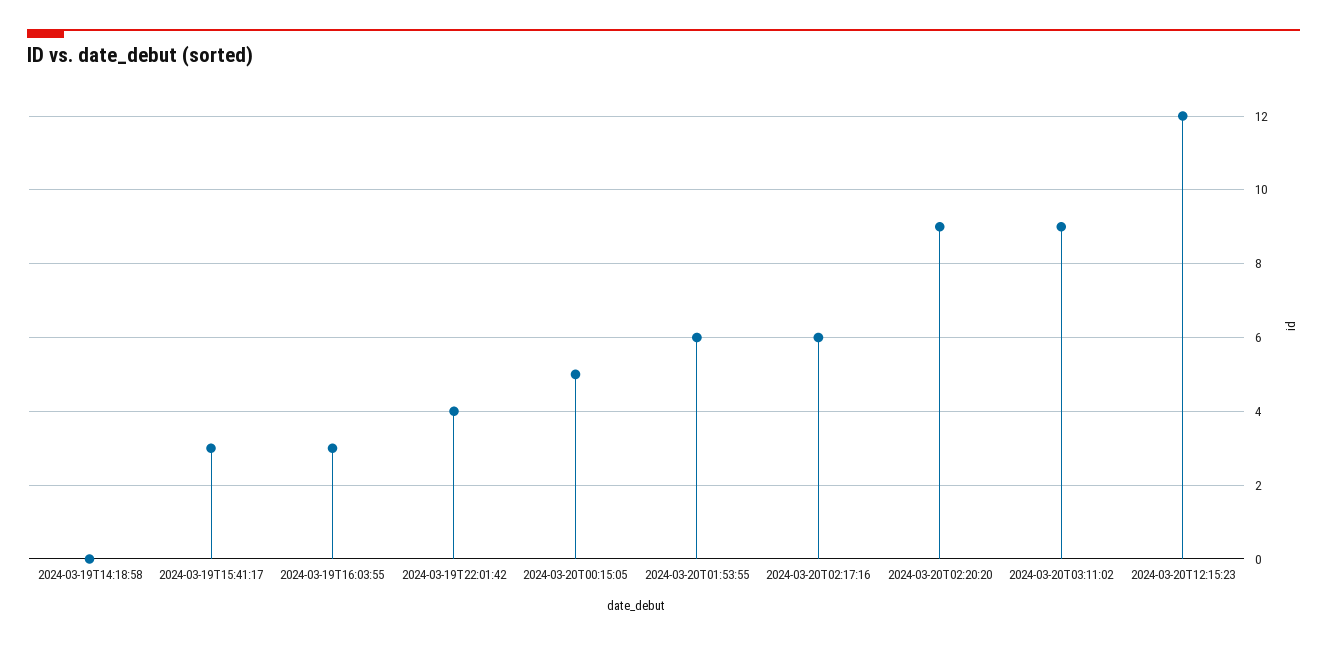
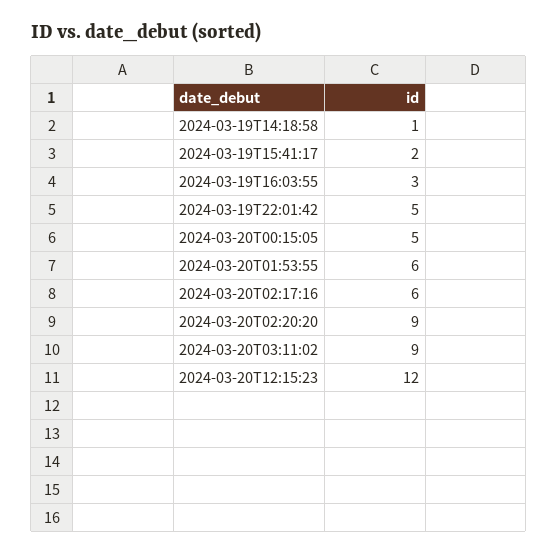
  {
-   "2024-03-19T14:18:58": 0,
+   "2024-03-19T14:18:58": 1,
-   "2024-03-19T15:41:17": 3,
+   "2024-03-19T15:41:17": 2,
    "2024-03-19T16:03:55": 3,
-   "2024-03-19T22:01:42": 4,
+   "2024-03-19T22:01:42": 5,
    "2024-03-20T00:15:05": 5,
    "2024-03-20T01:53:55": 6,
    "2024-03-20T02:17:16": 6,
    "2024-03-20T02:20:20": 9,
    "2024-03-20T03:11:02": 9,
    "2024-03-20T12:15:23": 12
  }

